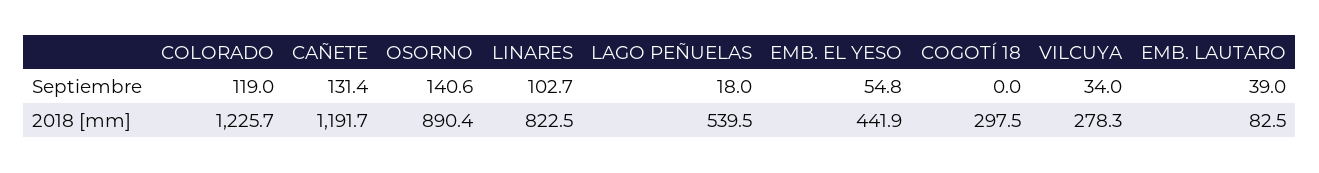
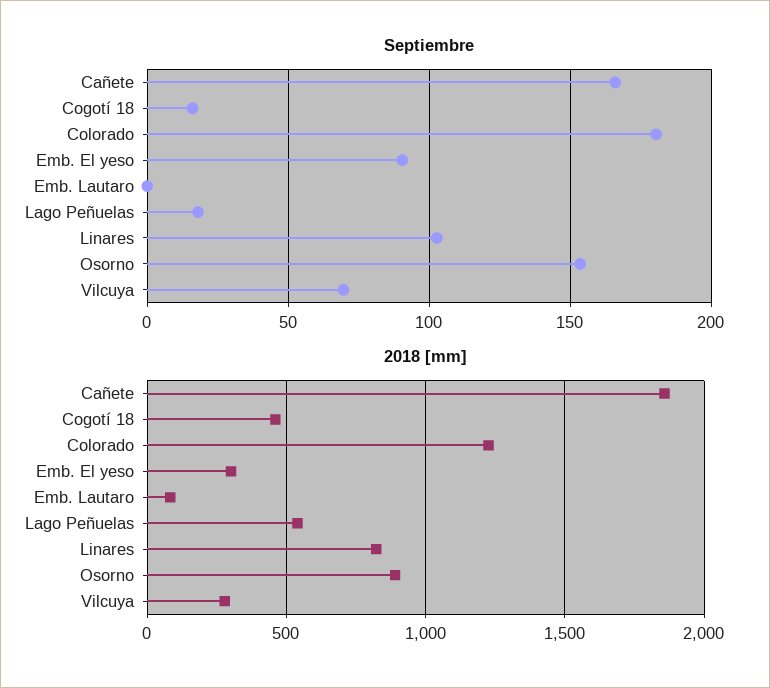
  {
    "Septiembre": {
-     "COLORADO": 119,
+     "COLORADO": 180,
-     "CAÑETE": 131.4,
+     "CAÑETE": 165,
-     "OSORNO": 140.6,
+     "OSORNO": 155,
      "LINARES": 102.7,
      "LAGO PEÑUELAS": 18,
-     "EMB. EL YESO": 54.8,
+     "EMB. EL YESO": 90,
-     "COGOTÍ 18": 0,
+     "COGOTÍ 18": 15,
-     "VILCUYA": 34,
+     "VILCUYA": 70,
-     "EMB. LAUTARO": 39
+     "EMB. LAUTARO": 0
    },
    "2018 [mm]": {
      "COLORADO": 1225.7,
-     "CAÑETE": 1191.7,
+     "CAÑETE": 1850,
      "OSORNO": 890.4,
      "LINARES": 822.5,
      "LAGO PEÑUELAS": 539.5,
-     "EMB. EL YESO": 441.9,
+     "EMB. EL YESO": 300,
-     "COGOTÍ 18": 297.5,
+     "COGOTÍ 18": 450,
      "VILCUYA": 278.3,
      "EMB. LAUTARO": 82.5
    }
  }

